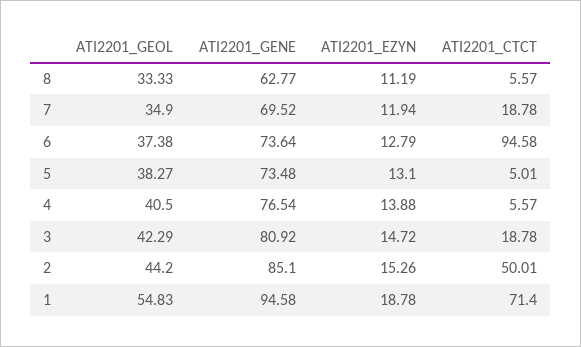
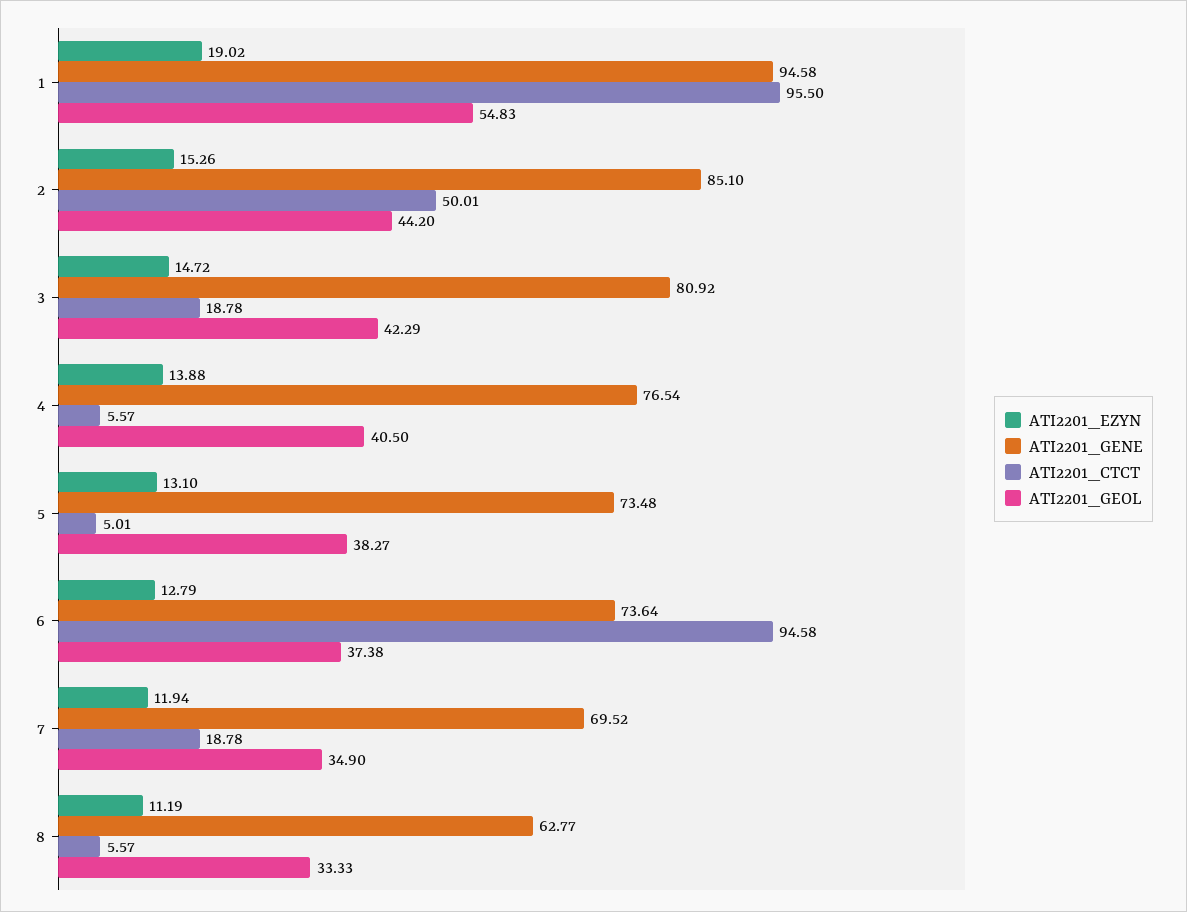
  {
    "ATI2201_GEOL": {
      "8": 33.33,
      "7": 34.9,
      "6": 37.38,
      "5": 38.27,
      "4": 40.5,
      "3": 42.29,
      "2": 44.2,
      "1": 54.83
    },
    "ATI2201_GENE": {
      "8": 62.77,
      "7": 69.52,
      "6": 73.64,
      "5": 73.48,
      "4": 76.54,
      "3": 80.92,
      "2": 85.1,
      "1": 94.58
    },
    "ATI2201_EZYN": {
      "8": 11.19,
      "7": 11.94,
      "6": 12.79,
      "5": 13.1,
      "4": 13.88,
      "3": 14.72,
      "2": 15.26,
-     "1": 18.78
+     "1": 19.02
    },
    "ATI2201_CTCT": {
      "8": 5.57,
      "7": 18.78,
      "6": 94.58,
      "5": 5.01,
      "4": 5.57,
      "3": 18.78,
      "2": 50.01,
-     "1": 71.4
+     "1": 95.5
    }
  }

